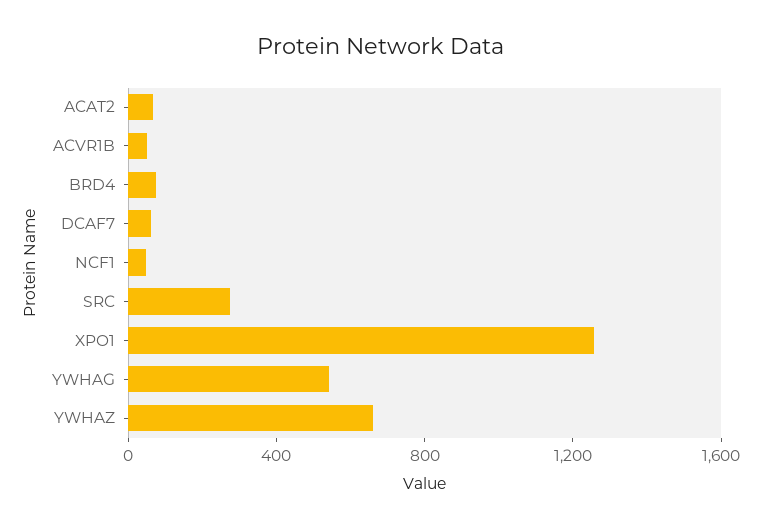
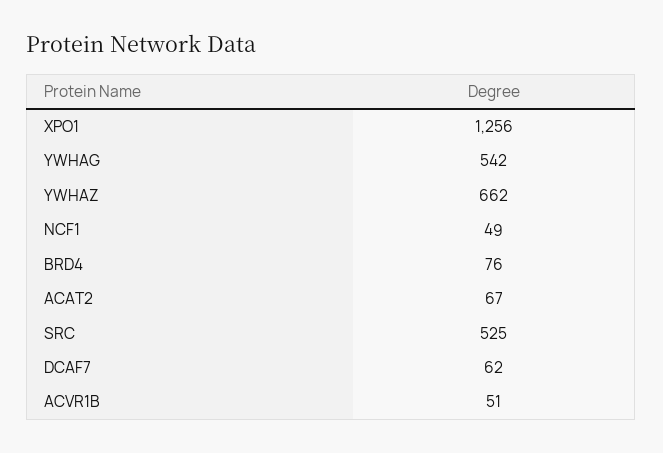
  {
    "ACAT2": 67,
    "ACVR1B": 51,
    "BRD4": 76,
    "DCAF7": 62,
    "NCF1": 49,
-   "SRC": 300,
+   "SRC": 525,
    "XPO1": 1256,
    "YWHAG": 542,
    "YWHAZ": 662
  }

